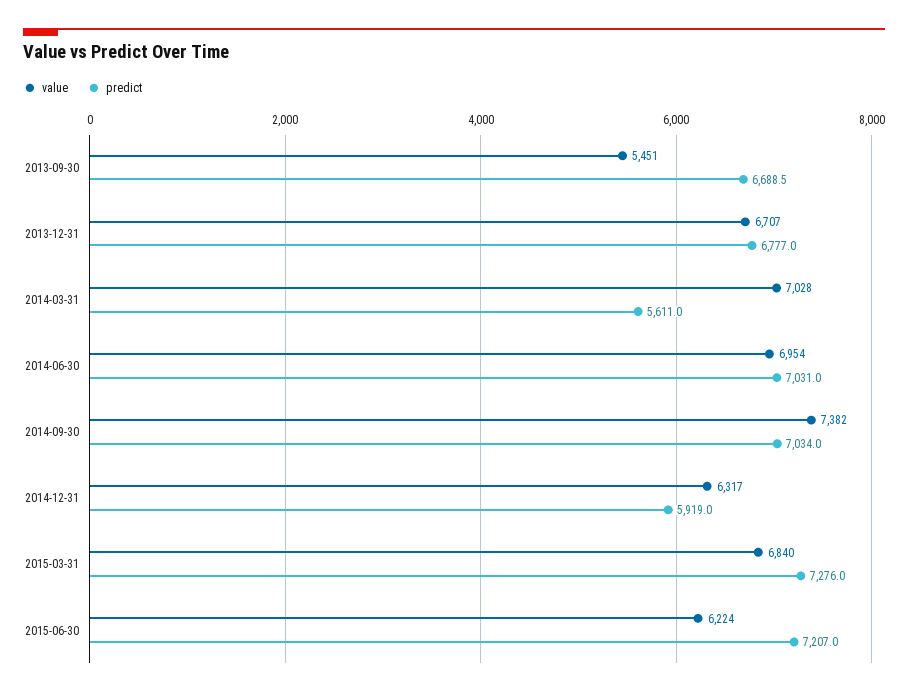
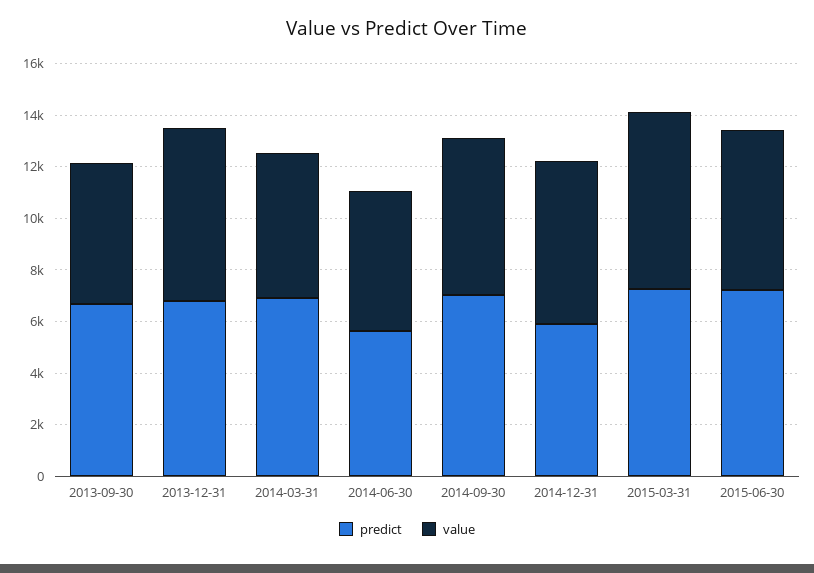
  {
    "value": {
      "2013-09-30": 5451,
      "2013-12-31": 6707,
-     "2014-03-31": 7028,
+     "2014-03-31": 5500,
-     "2014-06-30": 6954,
+     "2014-06-30": 5500,
-     "2014-09-30": 7382,
+     "2014-09-30": 6000,
      "2014-12-31": 6317,
      "2015-03-31": 6840,
      "2015-06-30": 6224
    },
    "predict": {
      "2013-09-30": 6688.5,
      "2013-12-31": 6777,
-     "2014-03-31": 5611,
+     "2014-03-31": 7000,
-     "2014-06-30": 7031,
+     "2014-06-30": 5500,
      "2014-09-30": 7034,
      "2014-12-31": 5919,
      "2015-03-31": 7276,
      "2015-06-30": 7207
    }
  }

